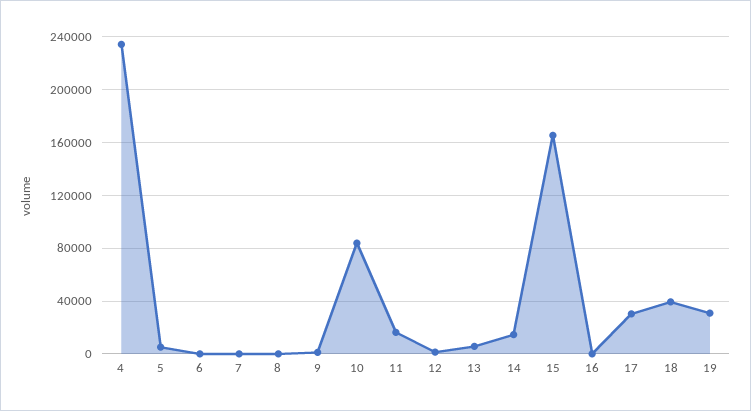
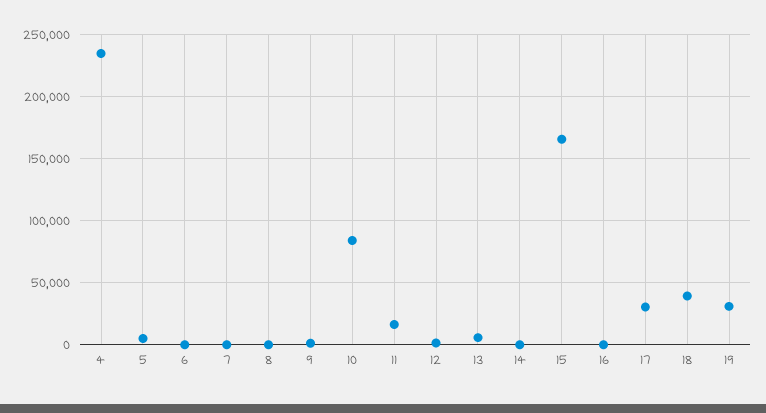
  {
    "4": 235000,
    "5": 5000,
    "6": 0,
    "7": 0,
    "8": 0,
    "9": 0,
    "10": 85000,
    "11": 15000,
    "12": 0,
    "13": 5000,
-   "14": 15000,
+   "14": 0,
    "15": 165000,
    "16": 0,
    "17": 30000,
    "18": 40000,
    "19": 30000
  }

